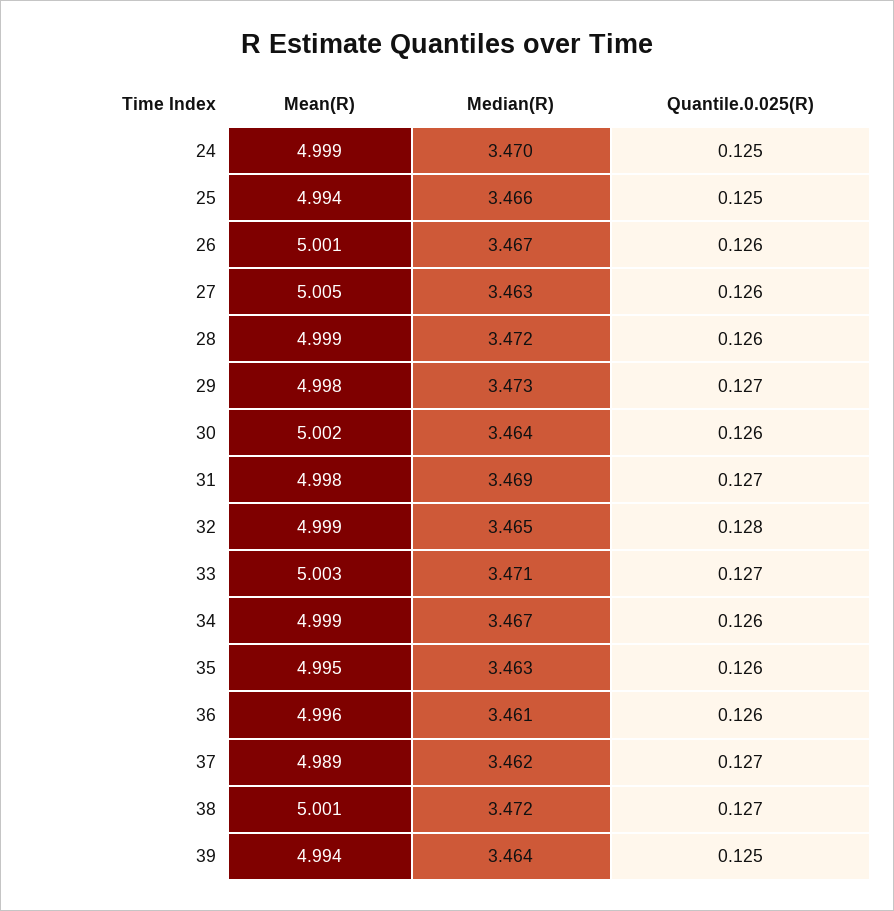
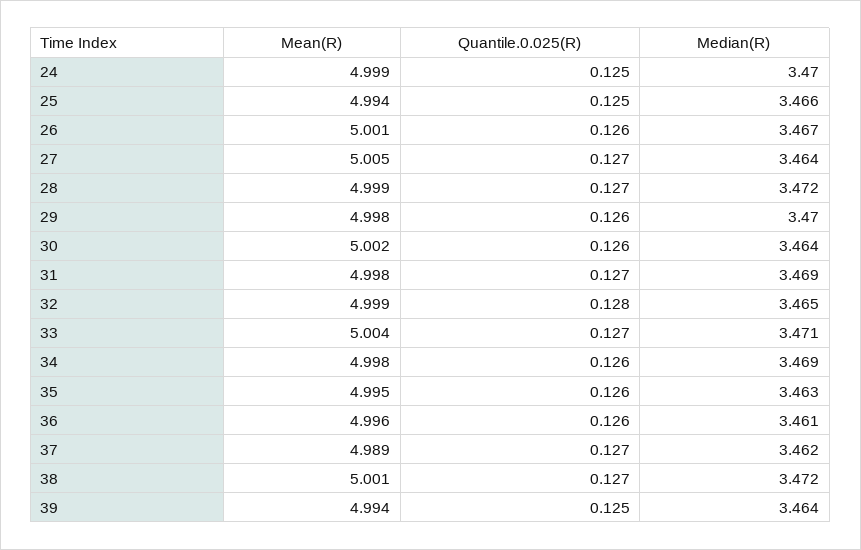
  {
    "Mean(R)": {
      "24": 4.999,
      "25": 4.994,
      "26": 5.001,
      "27": 5.005,
      "28": 4.999,
      "29": 4.998,
      "30": 5.002,
      "31": 4.998,
      "32": 4.999,
-     "33": 5.003,
+     "33": 5.004,
-     "34": 4.999,
+     "34": 4.998,
      "35": 4.995,
      "36": 4.996,
      "37": 4.989,
      "38": 5.001,
      "39": 4.994
    },
    "Median(R)": {
      "24": 3.47,
      "25": 3.466,
      "26": 3.467,
-     "27": 3.463,
+     "27": 3.464,
      "28": 3.472,
-     "29": 3.473,
+     "29": 3.47,
      "30": 3.464,
      "31": 3.469,
      "32": 3.465,
      "33": 3.471,
-     "34": 3.467,
+     "34": 3.469,
      "35": 3.463,
      "36": 3.461,
      "37": 3.462,
      "38": 3.472,
      "39": 3.464
    },
    "Quantile.0.025(R)": {
      "24": 0.125,
      "25": 0.125,
      "26": 0.126,
-     "27": 0.126,
+     "27": 0.127,
-     "28": 0.126,
+     "28": 0.127,
-     "29": 0.127,
+     "29": 0.126,
      "30": 0.126,
      "31": 0.127,
      "32": 0.128,
      "33": 0.127,
      "34": 0.126,
      "35": 0.126,
      "36": 0.126,
      "37": 0.127,
      "38": 0.127,
      "39": 0.125
    }
  }

